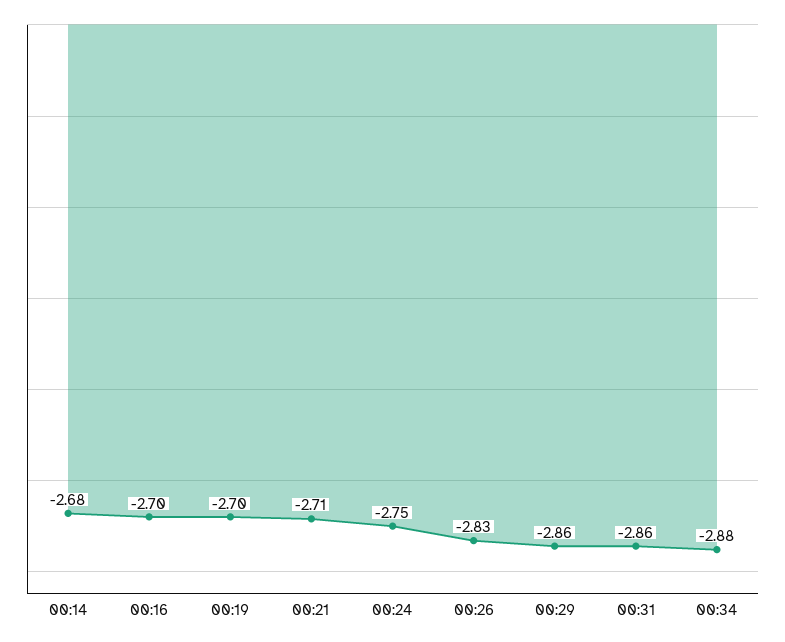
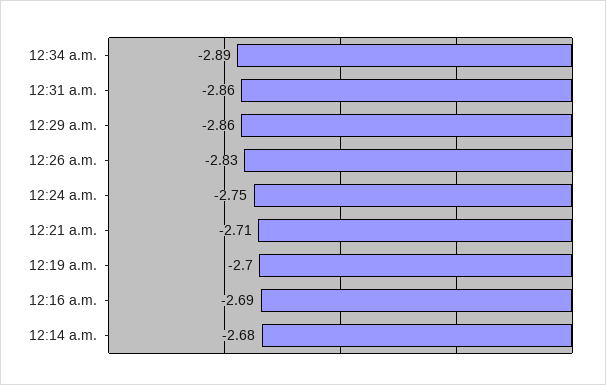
  {
    "00:14": -2.68,
-   "00:16": -2.7,
+   "00:16": -2.69,
    "00:19": -2.7,
    "00:21": -2.71,
    "00:24": -2.75,
    "00:26": -2.83,
    "00:29": -2.86,
    "00:31": -2.86,
-   "00:34": -2.88
+   "00:34": -2.89
  }

